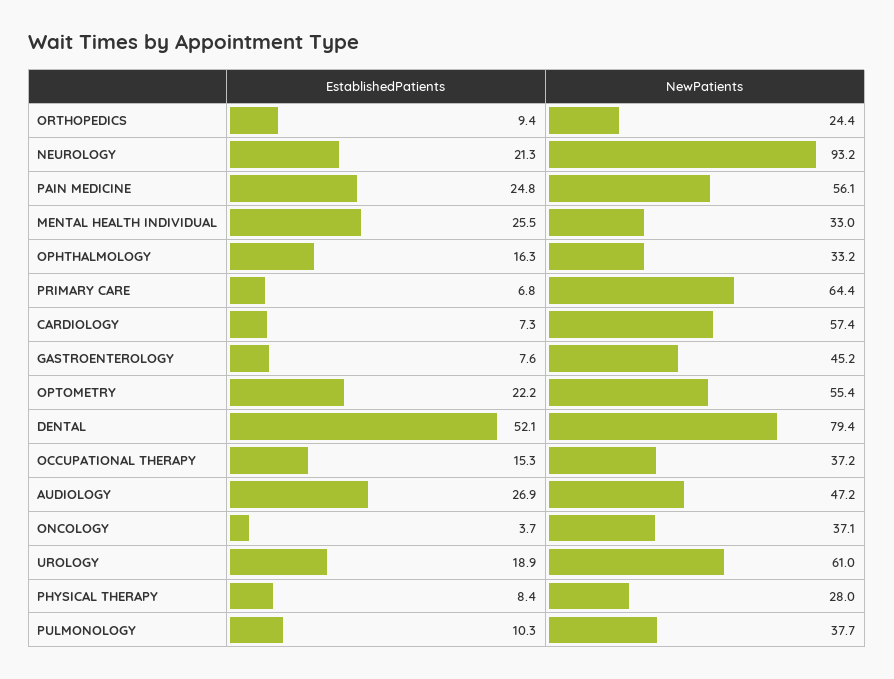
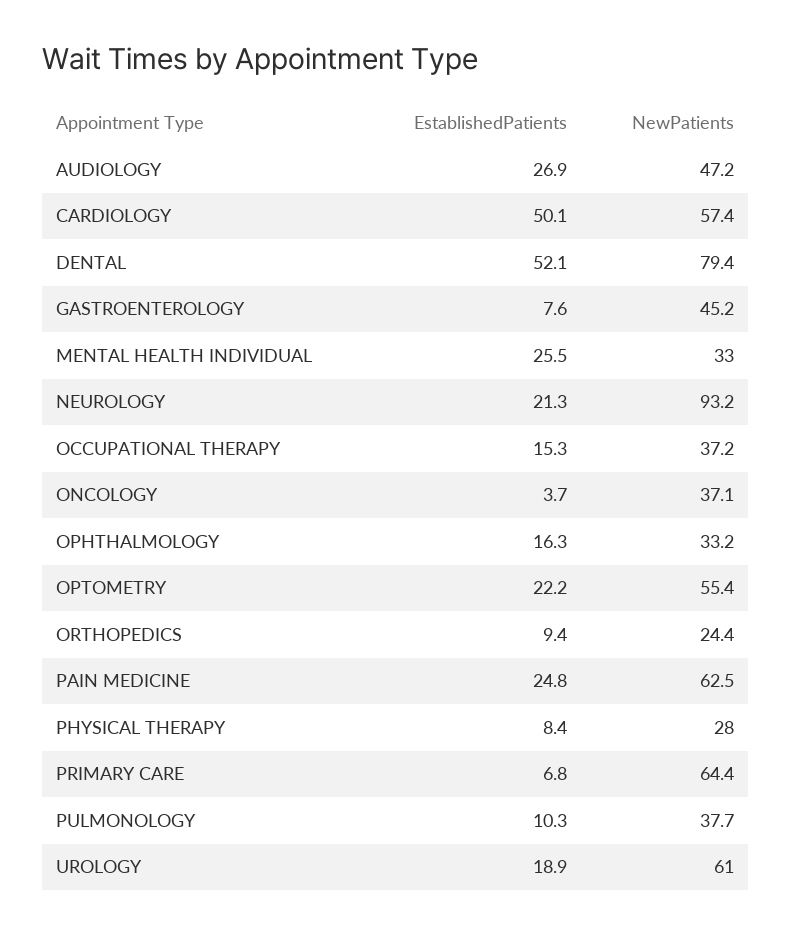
  {
    "EstablishedPatients": {
      "ORTHOPEDICS": 9.4,
      "NEUROLOGY": 21.3,
      "PAIN MEDICINE": 24.8,
      "MENTAL HEALTH INDIVIDUAL": 25.5,
      "OPHTHALMOLOGY": 16.3,
      "PRIMARY CARE": 6.8,
-     "CARDIOLOGY": 7.3,
+     "CARDIOLOGY": 50.1,
      "GASTROENTEROLOGY": 7.6,
      "OPTOMETRY": 22.2,
      "DENTAL": 52.1,
      "OCCUPATIONAL THERAPY": 15.3,
      "AUDIOLOGY": 26.9,
      "ONCOLOGY": 3.7,
      "UROLOGY": 18.9,
      "PHYSICAL THERAPY": 8.4,
      "PULMONOLOGY": 10.3
    },
    "NewPatients": {
      "ORTHOPEDICS": 24.4,
      "NEUROLOGY": 93.2,
-     "PAIN MEDICINE": 56.1,
+     "PAIN MEDICINE": 62.5,
      "MENTAL HEALTH INDIVIDUAL": 33,
      "OPHTHALMOLOGY": 33.2,
      "PRIMARY CARE": 64.4,
      "CARDIOLOGY": 57.4,
      "GASTROENTEROLOGY": 45.2,
      "OPTOMETRY": 55.4,
      "DENTAL": 79.4,
      "OCCUPATIONAL THERAPY": 37.2,
      "AUDIOLOGY": 47.2,
      "ONCOLOGY": 37.1,
      "UROLOGY": 61,
      "PHYSICAL THERAPY": 28,
      "PULMONOLOGY": 37.7
    }
  }

